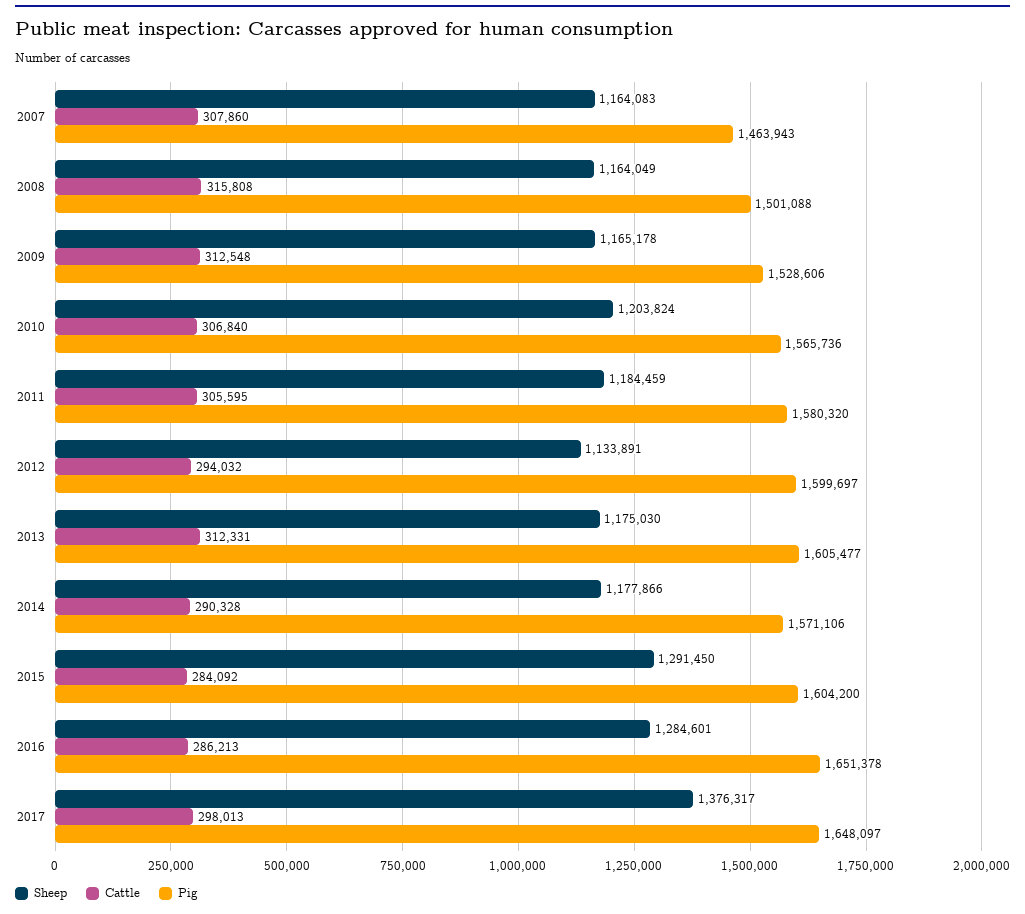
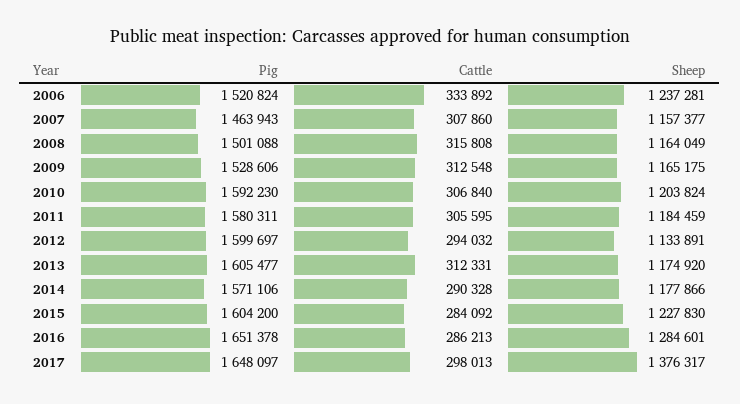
  {
    "Sheep": {
-     "2007": 1164083,
+     "2007": 1157377,
      "2008": 1164049,
-     "2009": 1165178,
+     "2009": 1165175,
      "2010": 1203824,
      "2011": 1184459,
      "2012": 1133891,
-     "2013": 1175030,
+     "2013": 1174920,
      "2014": 1177866,
-     "2015": 1291450,
+     "2015": 1227830,
      "2016": 1284601,
-     "2017": 1376317
+     "2017": 1376317,
+     "2006": 1237281
    },
    "Cattle": {
      "2007": 307860,
      "2008": 315808,
      "2009": 312548,
      "2010": 306840,
      "2011": 305595,
      "2012": 294032,
      "2013": 312331,
      "2014": 290328,
      "2015": 284092,
      "2016": 286213,
-     "2017": 298013
+     "2017": 298013,
+     "2006": 333892
    },
    "Pig": {
      "2007": 1463943,
      "2008": 1501088,
      "2009": 1528606,
-     "2010": 1565736,
+     "2010": 1592230,
-     "2011": 1580320,
+     "2011": 1580311,
      "2012": 1599697,
      "2013": 1605477,
      "2014": 1571106,
      "2015": 1604200,
      "2016": 1651378,
-     "2017": 1648097
+     "2017": 1648097,
+     "2006": 1520824
    }
  }

